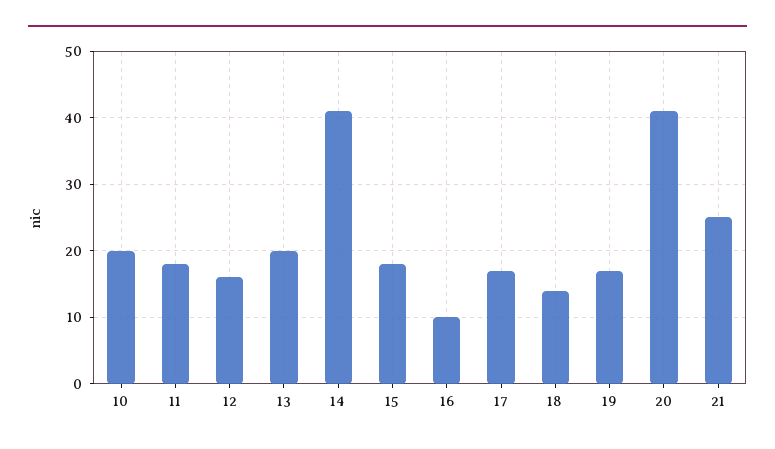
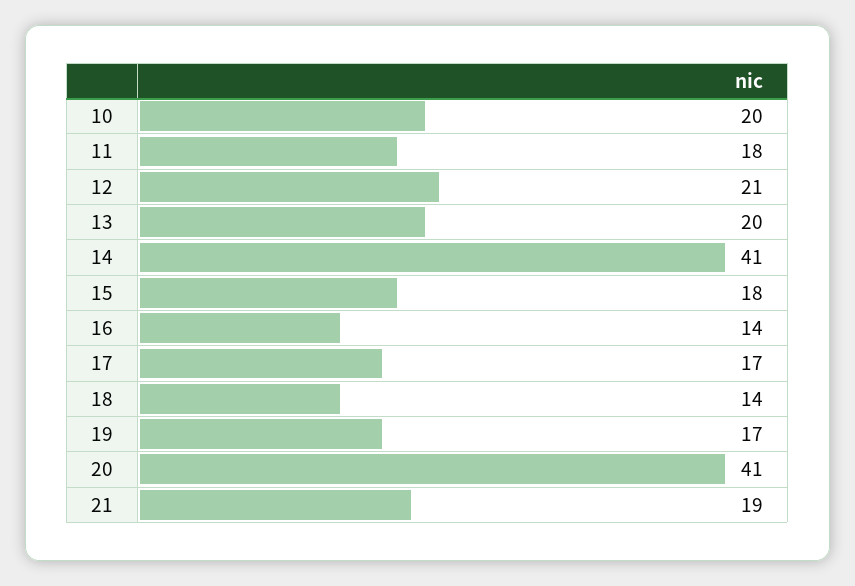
  {
    "10": 20,
    "11": 18,
-   "12": 16,
+   "12": 21,
    "13": 20,
    "14": 41,
    "15": 18,
-   "16": 10,
+   "16": 14,
    "17": 17,
    "18": 14,
    "19": 17,
    "20": 41,
-   "21": 25
+   "21": 19
  }

